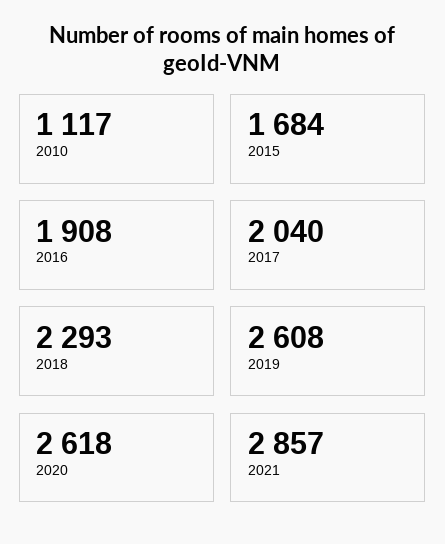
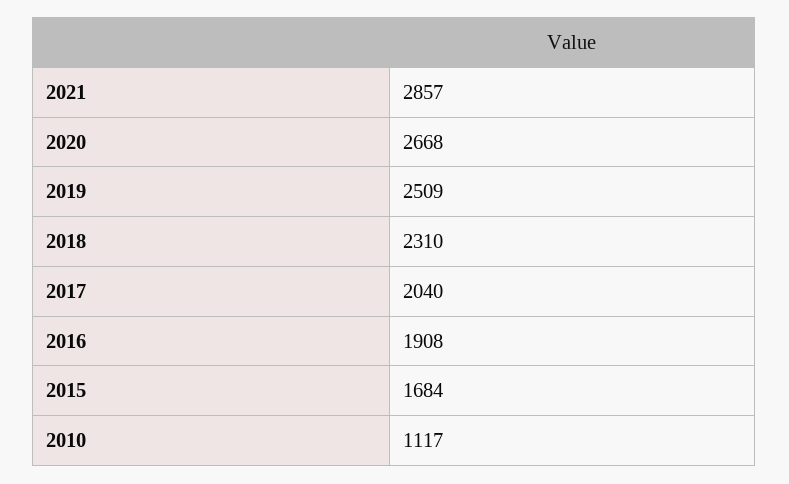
  {
    "2010": 1117,
    "2015": 1684,
    "2016": 1908,
    "2017": 2040,
-   "2018": 2293,
+   "2018": 2310,
-   "2019": 2608,
+   "2019": 2509,
-   "2020": 2618,
+   "2020": 2668,
    "2021": 2857
  }

